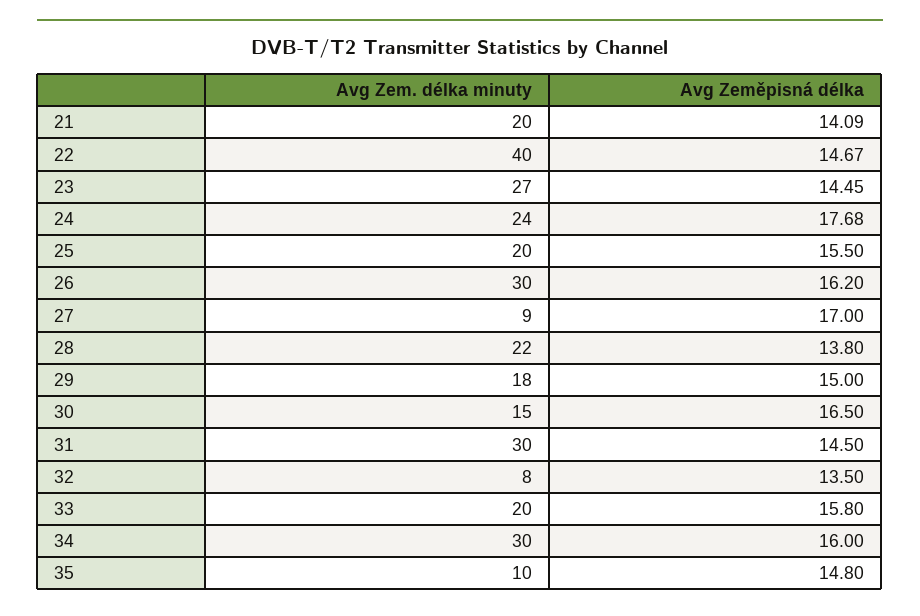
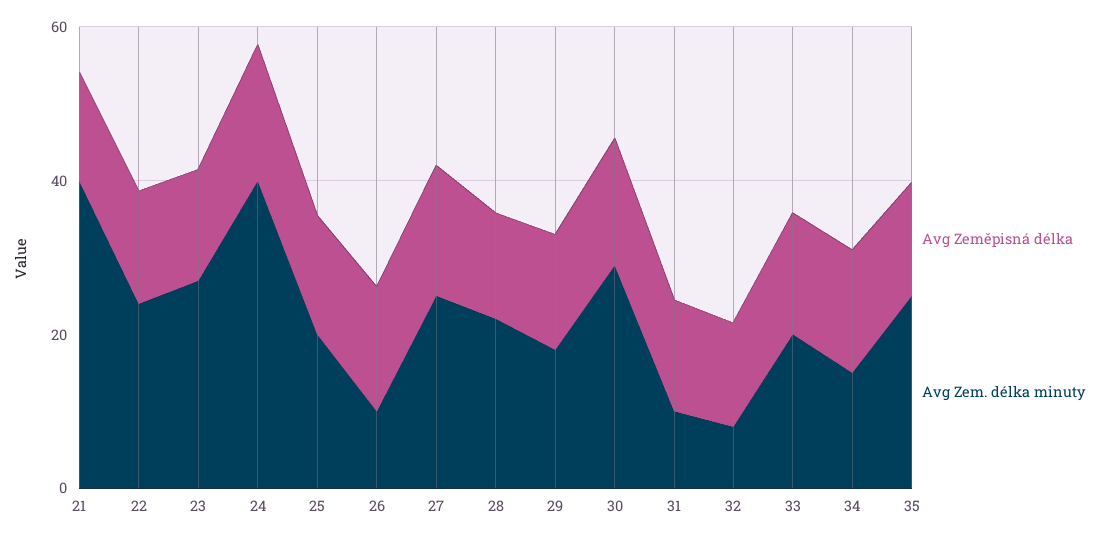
  {
    "Avg Zem. délka minuty": {
-     "21": 20,
+     "21": 40,
-     "22": 40,
+     "22": 25,
      "23": 27,
-     "24": 24,
+     "24": 40,
      "25": 20,
-     "26": 30,
+     "26": 10,
-     "27": 9,
+     "27": 25,
      "28": 22,
      "29": 18,
-     "30": 15,
+     "30": 30,
-     "31": 30,
+     "31": 10,
      "32": 8,
      "33": 20,
-     "34": 30,
+     "34": 15,
-     "35": 10
+     "35": 25
    },
    "Avg Zeměpisná délka": {
      "21": 14.09,
      "22": 14.67,
      "23": 14.45,
      "24": 17.68,
      "25": 15.5,
      "26": 16.2,
      "27": 17,
      "28": 13.8,
      "29": 15,
      "30": 16.5,
      "31": 14.5,
      "32": 13.5,
      "33": 15.8,
      "34": 16,
      "35": 14.8
    }
  }

